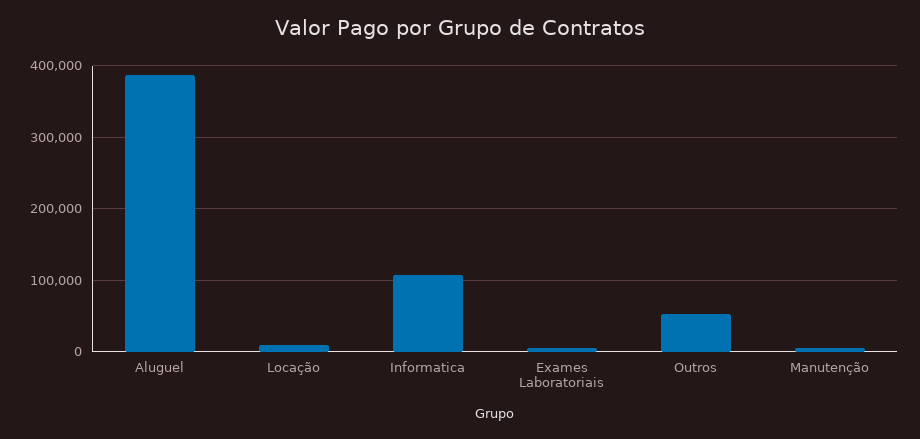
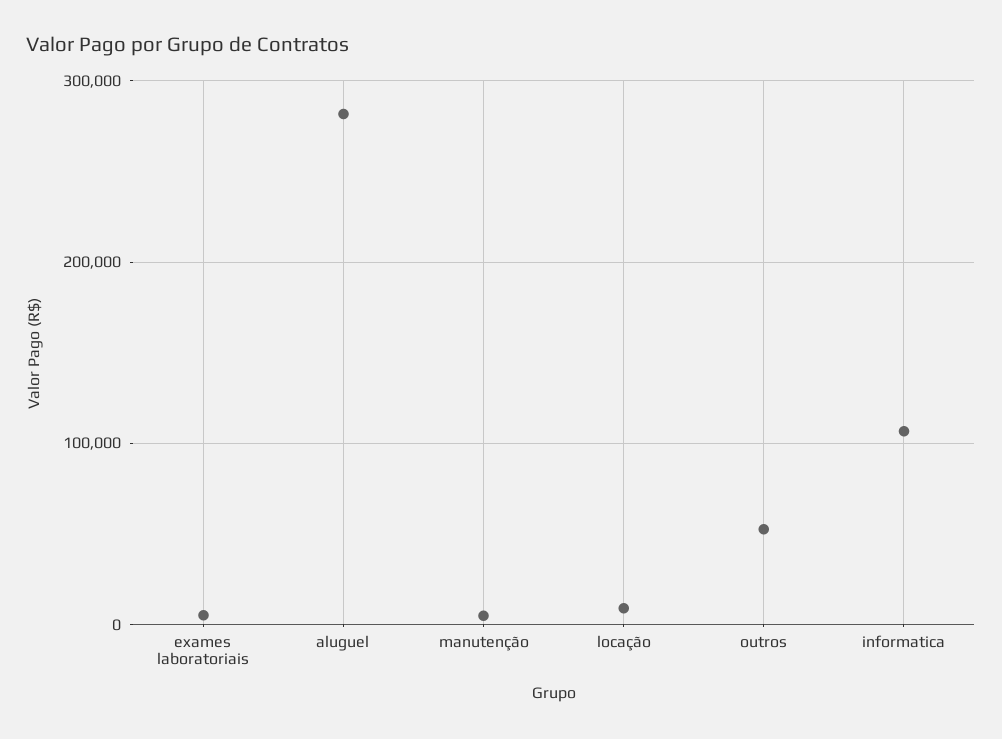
  {
-   "Aluguel": 390000,
+   "Aluguel": 280000,
    "Locação": 10000,
    "Informatica": 110000,
    "Exames Laboratoriais": 10000,
    "Outros": 50000,
    "Manutenção": 0
  }

